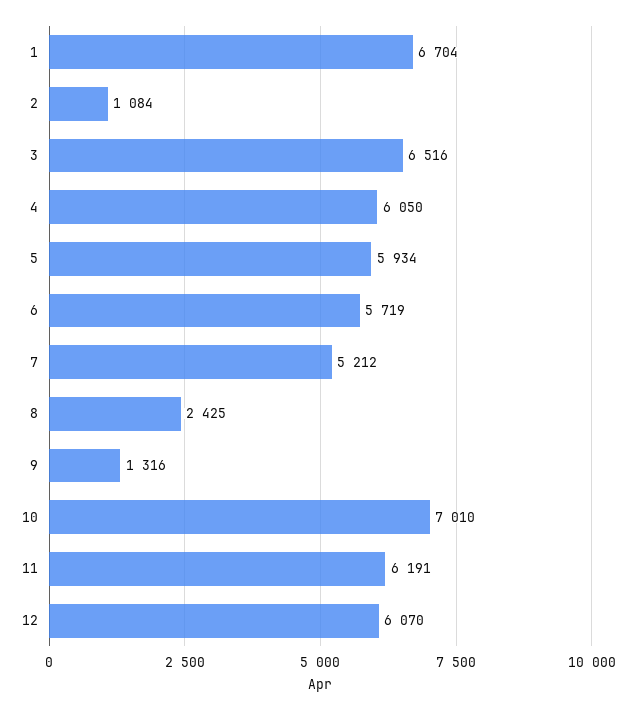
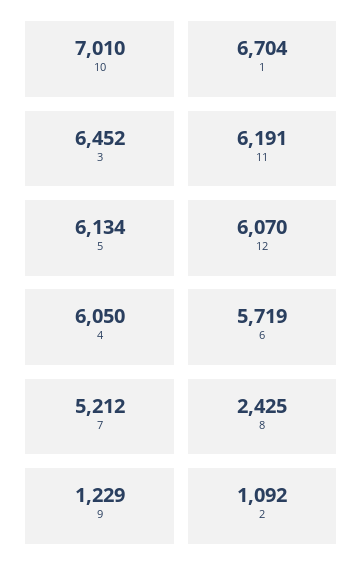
  {
    "1": 6704,
-   "2": 1084,
+   "2": 1092,
-   "3": 6516,
+   "3": 6452,
    "4": 6050,
-   "5": 5934,
+   "5": 6134,
    "6": 5719,
    "7": 5212,
    "8": 2425,
-   "9": 1316,
+   "9": 1229,
    "10": 7010,
    "11": 6191,
    "12": 6070
  }

